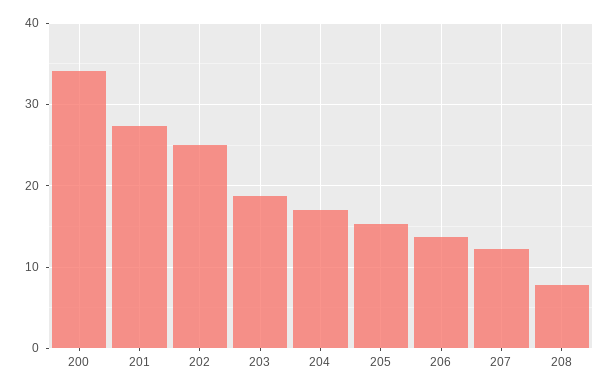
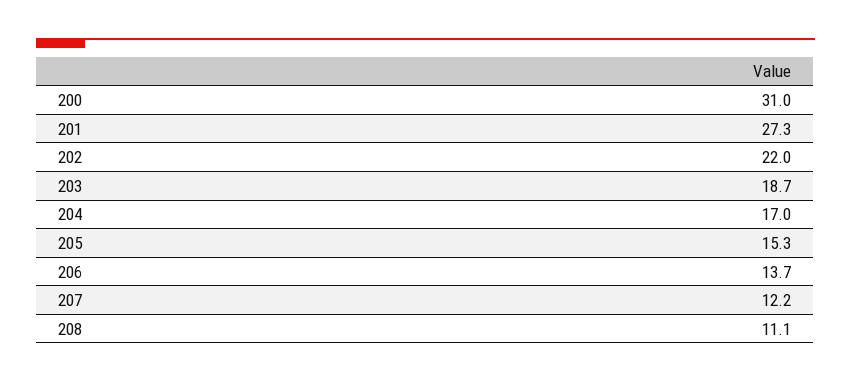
  {
-   "200": 34,
+   "200": 31,
    "201": 27.3,
-   "202": 25,
+   "202": 22,
    "203": 18.7,
    "204": 17,
    "205": 15.3,
    "206": 13.7,
    "207": 12.2,
-   "208": 8
+   "208": 11.1
  }

